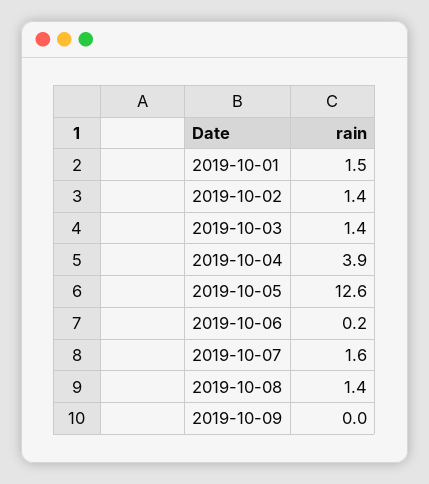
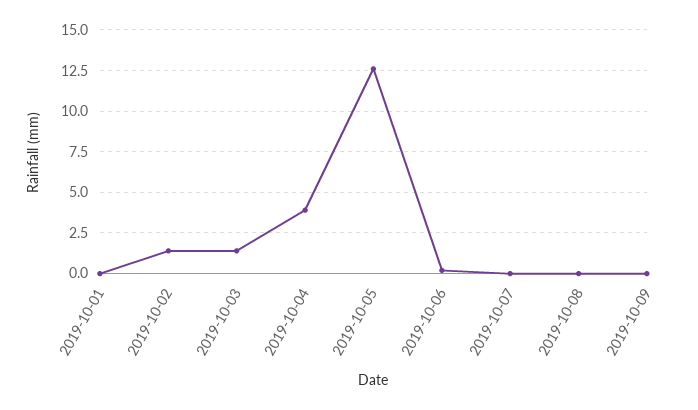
  {
-   "2019-10-01": 1.5,
+   "2019-10-01": 0,
    "2019-10-02": 1.4,
    "2019-10-03": 1.4,
    "2019-10-04": 3.9,
    "2019-10-05": 12.6,
    "2019-10-06": 0.2,
-   "2019-10-07": 1.6,
+   "2019-10-07": 0,
-   "2019-10-08": 1.4,
+   "2019-10-08": 0,
    "2019-10-09": 0
  }

